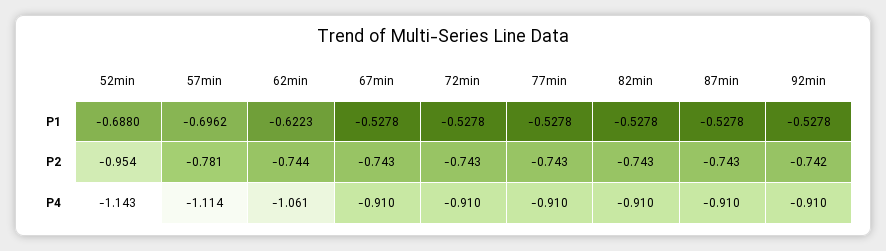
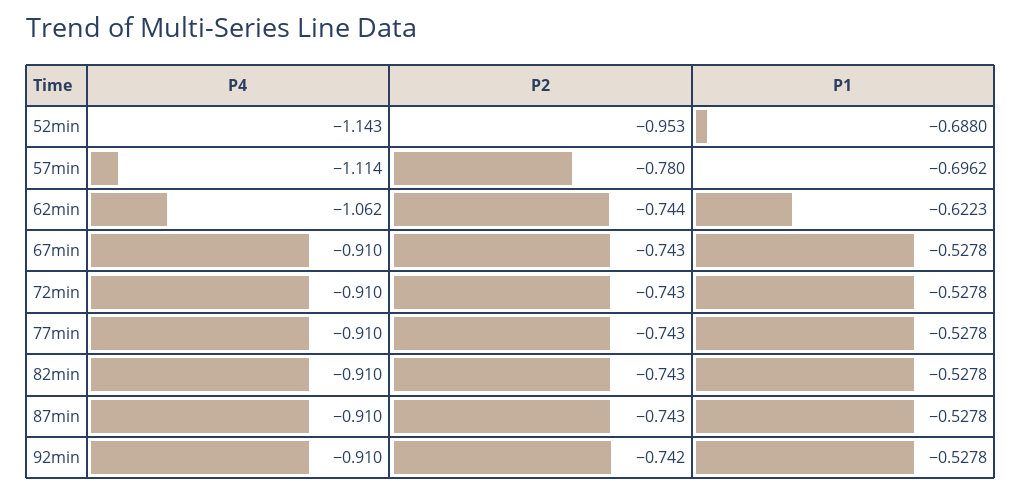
  {
    "52min": {
      "P1": -0.688,
-     "P2": -0.954,
+     "P2": -0.953,
      "P4": -1.143
    },
    "57min": {
      "P1": -0.6962,
-     "P2": -0.781,
+     "P2": -0.78,
      "P4": -1.114
    },
    "62min": {
      "P1": -0.6223,
      "P2": -0.744,
-     "P4": -1.061
+     "P4": -1.062
    },
    "67min": {
      "P1": -0.5278,
      "P2": -0.743,
      "P4": -0.91
    },
    "72min": {
      "P1": -0.5278,
      "P2": -0.743,
      "P4": -0.91
    },
    "77min": {
      "P1": -0.5278,
      "P2": -0.743,
      "P4": -0.91
    },
    "82min": {
      "P1": -0.5278,
      "P2": -0.743,
      "P4": -0.91
    },
    "87min": {
      "P1": -0.5278,
      "P2": -0.743,
      "P4": -0.91
    },
    "92min": {
      "P1": -0.5278,
      "P2": -0.742,
      "P4": -0.91
    }
  }

